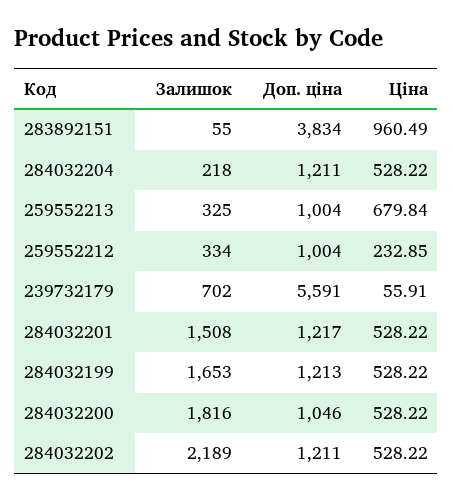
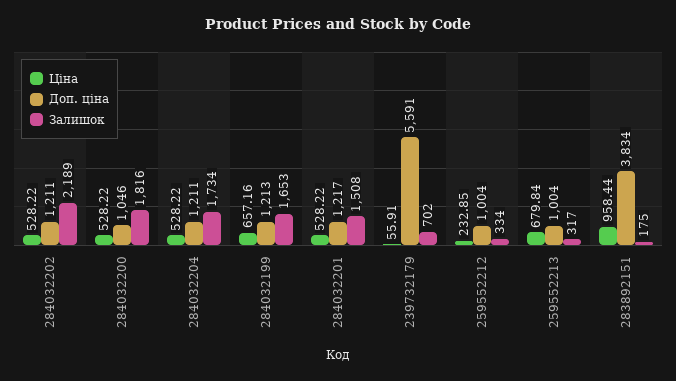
  {
    "Залишок": {
-     "283892151": 55,
+     "283892151": 175,
-     "284032204": 218,
+     "284032204": 1734,
-     "259552213": 325,
+     "259552213": 317,
      "259552212": 334,
      "239732179": 702,
      "284032201": 1508,
      "284032199": 1653,
      "284032200": 1816,
      "284032202": 2189
    },
    "Доп. ціна": {
      "283892151": 3834,
      "284032204": 1211,
      "259552213": 1004,
      "259552212": 1004,
      "239732179": 5591,
      "284032201": 1217,
      "284032199": 1213,
      "284032200": 1046,
      "284032202": 1211
    },
    "Ціна": {
-     "283892151": 960.49,
+     "283892151": 958.44,
      "284032204": 528.22,
      "259552213": 679.84,
      "259552212": 232.85,
      "239732179": 55.91,
      "284032201": 528.22,
-     "284032199": 528.22,
+     "284032199": 657.16,
      "284032200": 528.22,
      "284032202": 528.22
    }
  }

